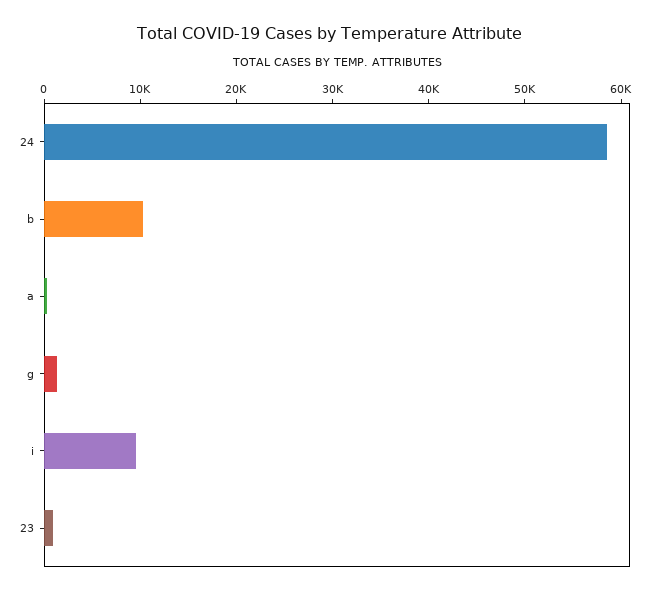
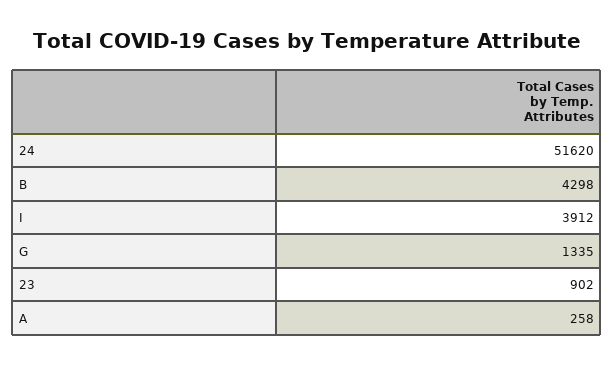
  {
-   "24": 58000,
+   "24": 51620,
-   "b": 10000,
+   "b": 4298,
    "a": 258,
    "g": 1335,
-   "i": 10000,
+   "i": 3912,
    "23": 902
  }

